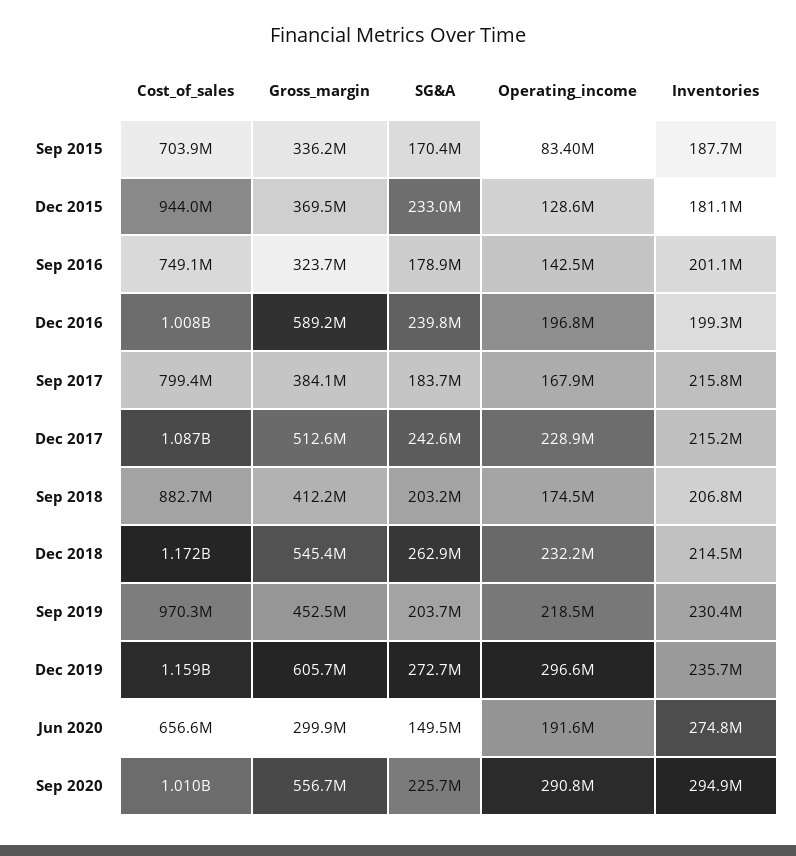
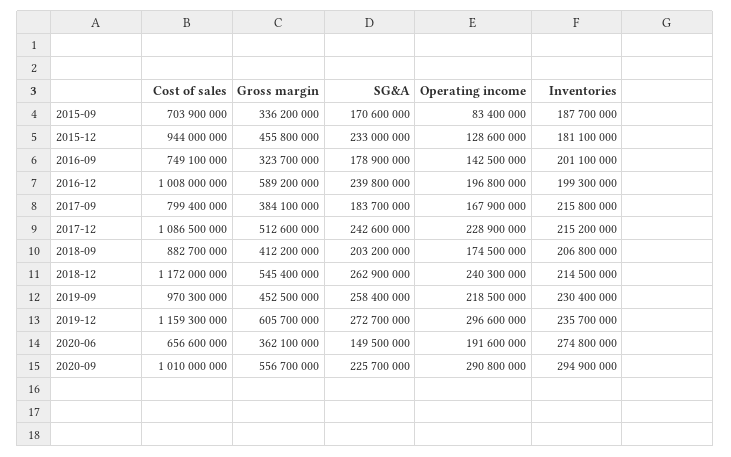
  {
    "Cost_of_sales": {
      "Sep 2015": 703900000,
      "Dec 2015": 944000000,
      "Sep 2016": 749100000,
      "Dec 2016": 1008000000,
      "Sep 2017": 799400000,
      "Dec 2017": 1086500000,
      "Sep 2018": 882700000,
      "Dec 2018": 1172000000,
      "Sep 2019": 970300000,
      "Dec 2019": 1159300000,
      "Jun 2020": 656600000,
      "Sep 2020": 1010000000
    },
    "Gross_margin": {
      "Sep 2015": 336200000,
-     "Dec 2015": 369500000,
+     "Dec 2015": 455800000,
      "Sep 2016": 323700000,
      "Dec 2016": 589200000,
      "Sep 2017": 384100000,
      "Dec 2017": 512600000,
      "Sep 2018": 412200000,
      "Dec 2018": 545400000,
      "Sep 2019": 452500000,
      "Dec 2019": 605700000,
-     "Jun 2020": 299900000,
+     "Jun 2020": 362100000,
      "Sep 2020": 556700000
    },
    "SG&A": {
-     "Sep 2015": 170400000,
+     "Sep 2015": 170600000,
      "Dec 2015": 233000000,
      "Sep 2016": 178900000,
      "Dec 2016": 239800000,
      "Sep 2017": 183700000,
      "Dec 2017": 242600000,
      "Sep 2018": 203200000,
      "Dec 2018": 262900000,
-     "Sep 2019": 203700000,
+     "Sep 2019": 258400000,
      "Dec 2019": 272700000,
      "Jun 2020": 149500000,
      "Sep 2020": 225700000
    },
    "Operating_income": {
      "Sep 2015": 83400000,
      "Dec 2015": 128600000,
      "Sep 2016": 142500000,
      "Dec 2016": 196800000,
      "Sep 2017": 167900000,
      "Dec 2017": 228900000,
      "Sep 2018": 174500000,
-     "Dec 2018": 232200000,
+     "Dec 2018": 240300000,
      "Sep 2019": 218500000,
      "Dec 2019": 296600000,
      "Jun 2020": 191600000,
      "Sep 2020": 290800000
    },
    "Inventories": {
      "Sep 2015": 187700000,
      "Dec 2015": 181100000,
      "Sep 2016": 201100000,
      "Dec 2016": 199300000,
      "Sep 2017": 215800000,
      "Dec 2017": 215200000,
      "Sep 2018": 206800000,
      "Dec 2018": 214500000,
      "Sep 2019": 230400000,
      "Dec 2019": 235700000,
      "Jun 2020": 274800000,
      "Sep 2020": 294900000
    }
  }

